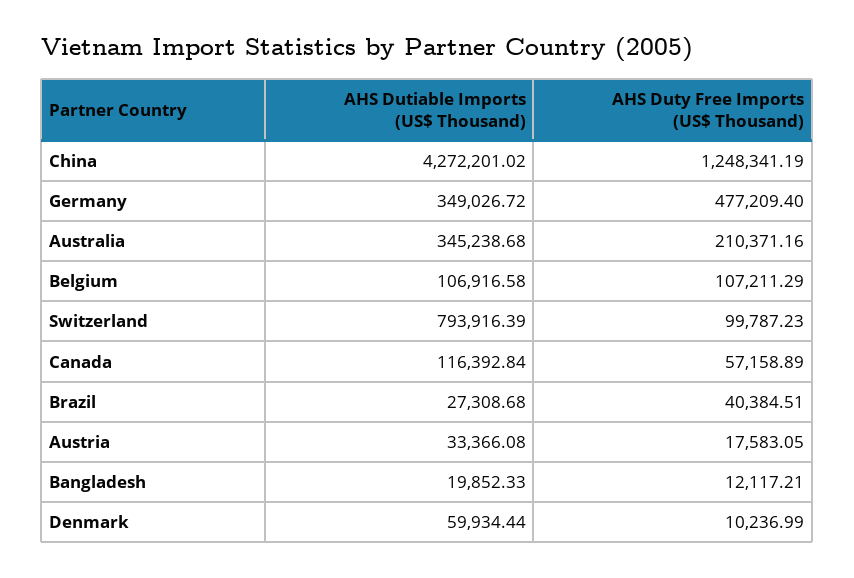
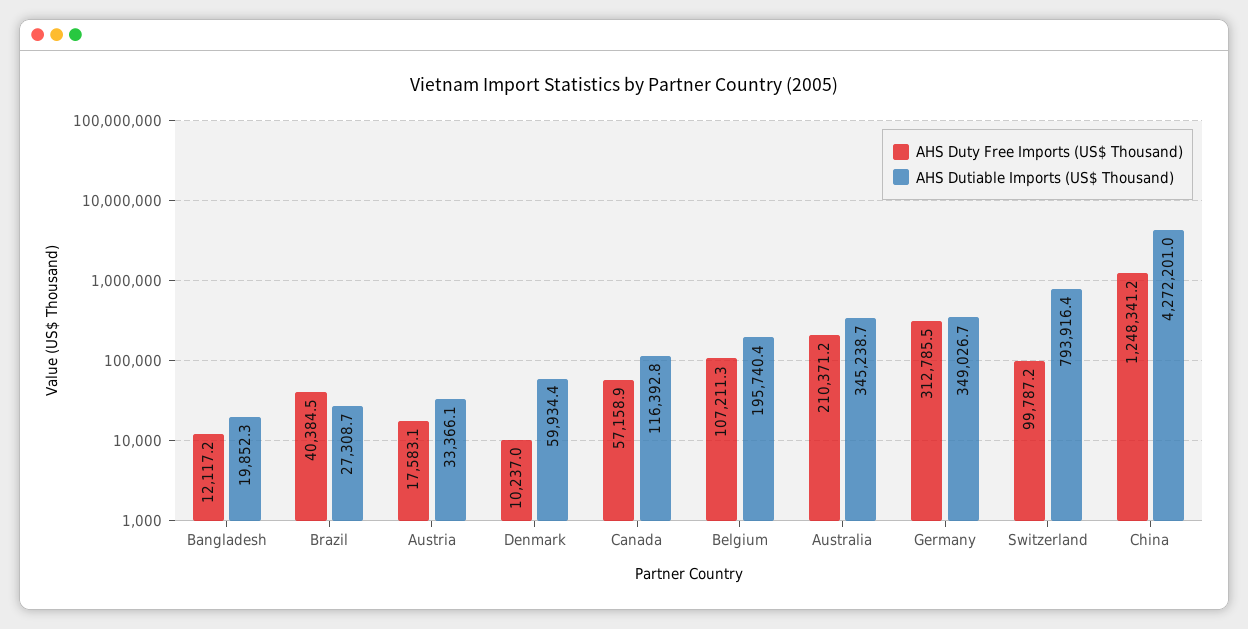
  {
    "AHS Dutiable Imports (US$ Thousand)": {
      "China": 4272201.02,
      "Germany": 349026.72,
      "Australia": 345238.68,
-     "Belgium": 106916.58,
+     "Belgium": 195740.4,
      "Switzerland": 793916.39,
      "Canada": 116392.84,
      "Brazil": 27308.68,
      "Austria": 33366.08,
      "Bangladesh": 19852.33,
      "Denmark": 59934.44
    },
    "AHS Duty Free Imports (US$ Thousand)": {
      "China": 1248341.19,
-     "Germany": 477209.4,
+     "Germany": 312785.5,
      "Australia": 210371.16,
      "Belgium": 107211.29,
      "Switzerland": 99787.23,
      "Canada": 57158.89,
      "Brazil": 40384.51,
      "Austria": 17583.05,
      "Bangladesh": 12117.21,
      "Denmark": 10236.99
    }
  }

